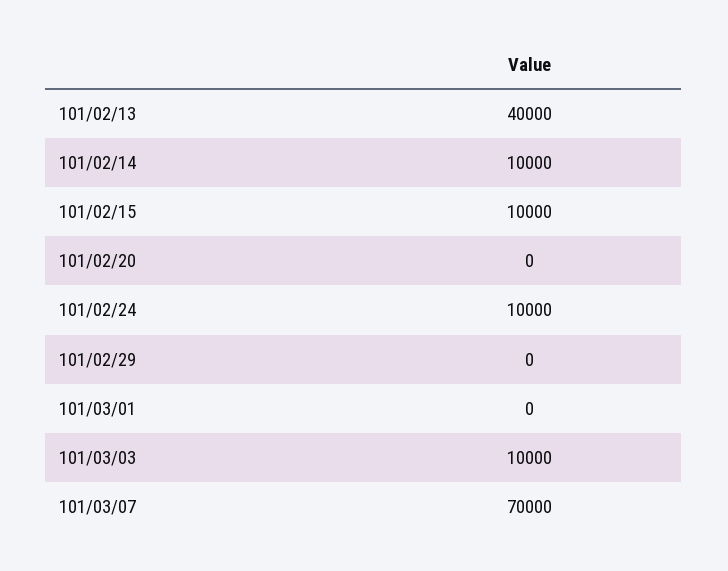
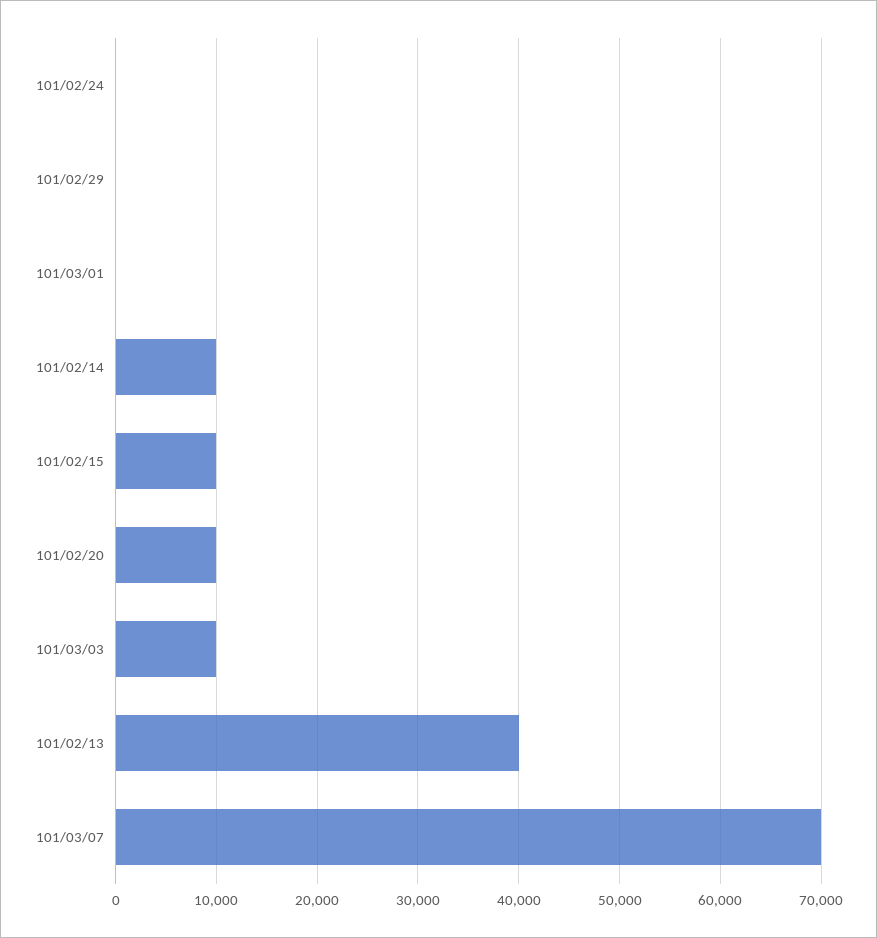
  {
    "101/02/13": 40000,
    "101/02/14": 10000,
    "101/02/15": 10000,
-   "101/02/20": 0,
+   "101/02/20": 10000,
-   "101/02/24": 10000,
+   "101/02/24": 0,
    "101/02/29": 0,
    "101/03/01": 0,
    "101/03/03": 10000,
    "101/03/07": 70000
  }

